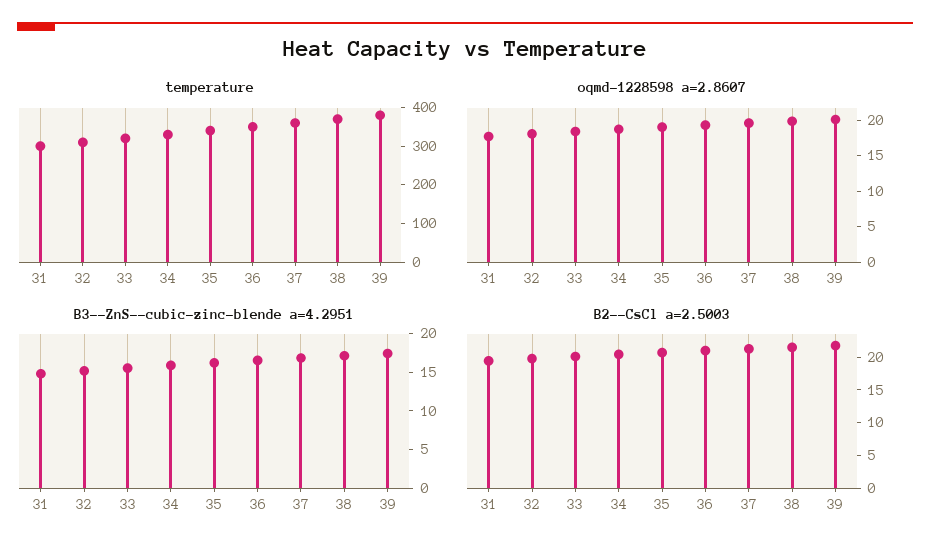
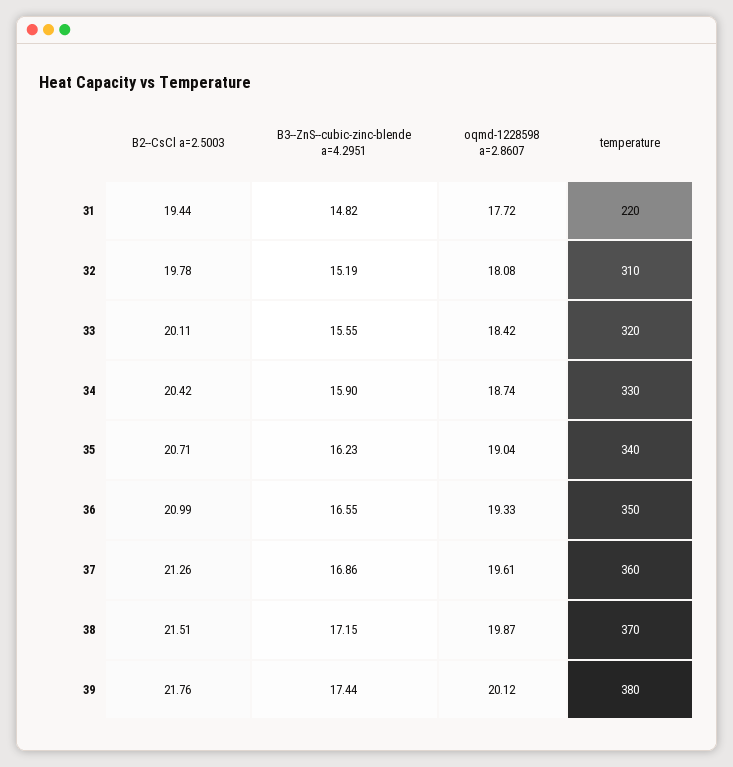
  {
    "temperature": {
-     "31": 300,
+     "31": 220,
      "32": 310,
      "33": 320,
      "34": 330,
      "35": 340,
      "36": 350,
      "37": 360,
      "38": 370,
      "39": 380
    },
    "oqmd-1228598 a=2.8607": {
      "31": 17.72,
      "32": 18.08,
      "33": 18.42,
      "34": 18.74,
      "35": 19.04,
      "36": 19.33,
      "37": 19.61,
      "38": 19.87,
      "39": 20.12
    },
    "B3--ZnS--cubic-zinc-blende a=4.2951": {
      "31": 14.82,
      "32": 15.19,
      "33": 15.55,
      "34": 15.9,
      "35": 16.23,
      "36": 16.55,
      "37": 16.86,
      "38": 17.15,
      "39": 17.44
    },
    "B2--CsCl a=2.5003": {
      "31": 19.44,
      "32": 19.78,
      "33": 20.11,
      "34": 20.42,
      "35": 20.71,
      "36": 20.99,
      "37": 21.26,
      "38": 21.51,
      "39": 21.76
    }
  }

